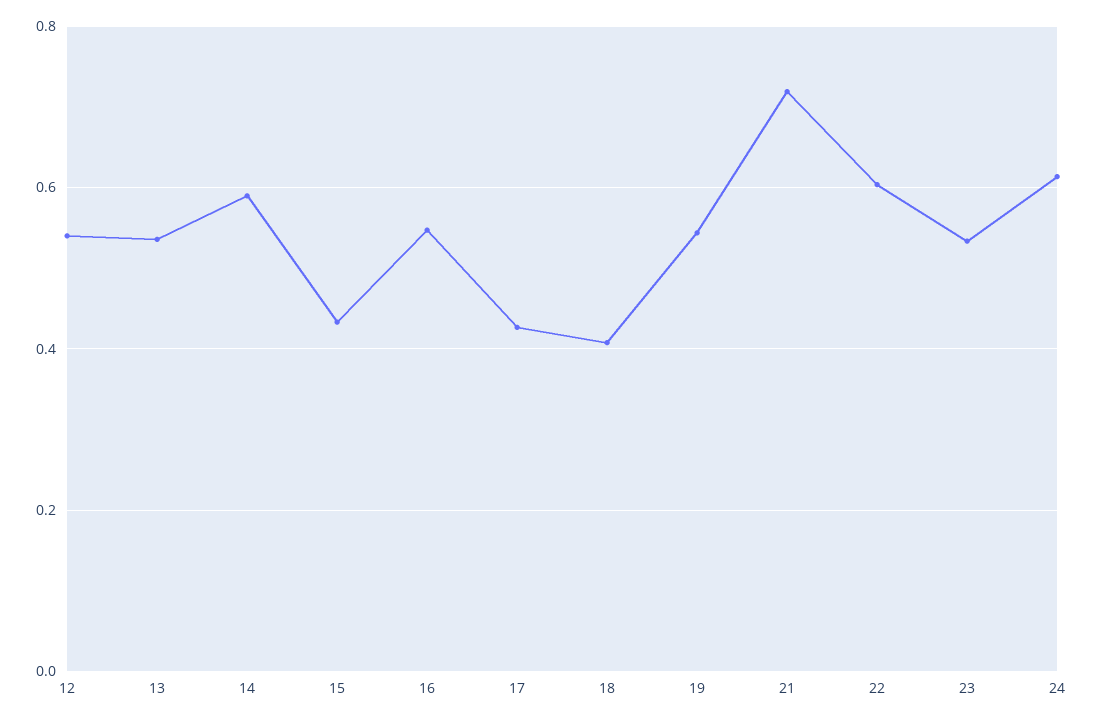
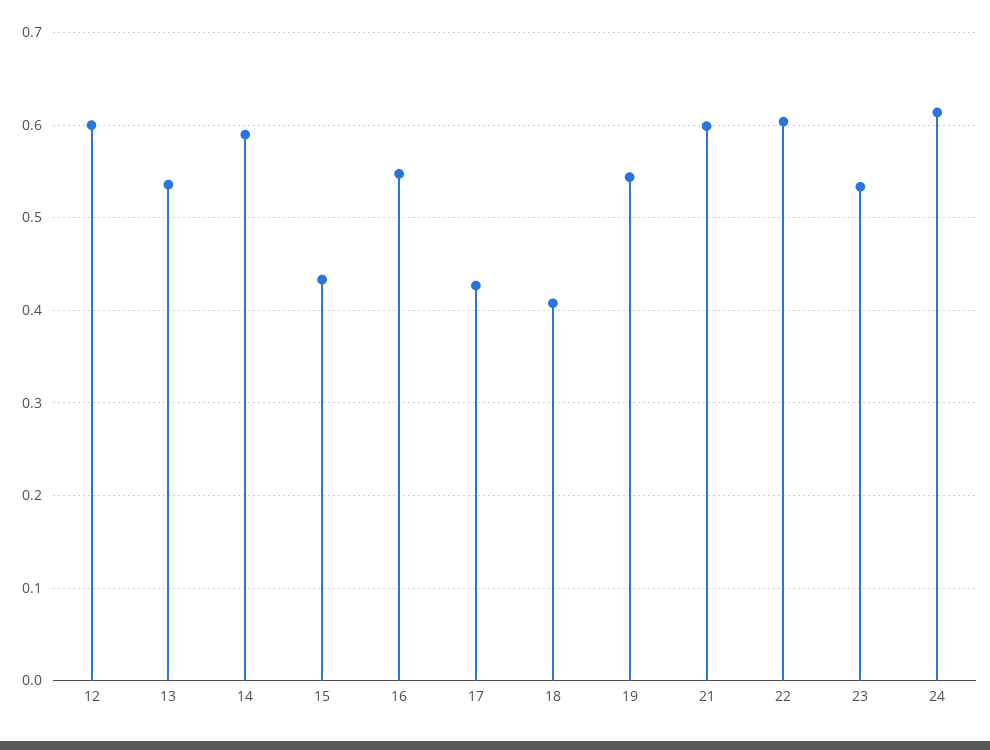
  {
-   "12": 0.54,
+   "12": 0.6,
    "13": 0.54,
    "14": 0.59,
    "15": 0.43,
    "16": 0.55,
    "17": 0.43,
    "18": 0.41,
    "19": 0.54,
-   "21": 0.72,
+   "21": 0.6,
    "22": 0.6,
    "23": 0.53,
    "24": 0.61
  }

